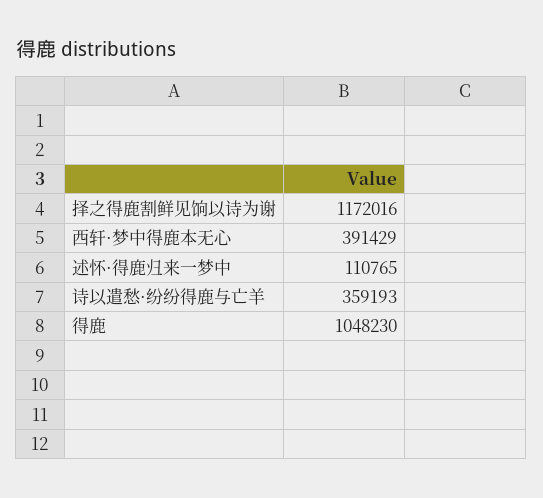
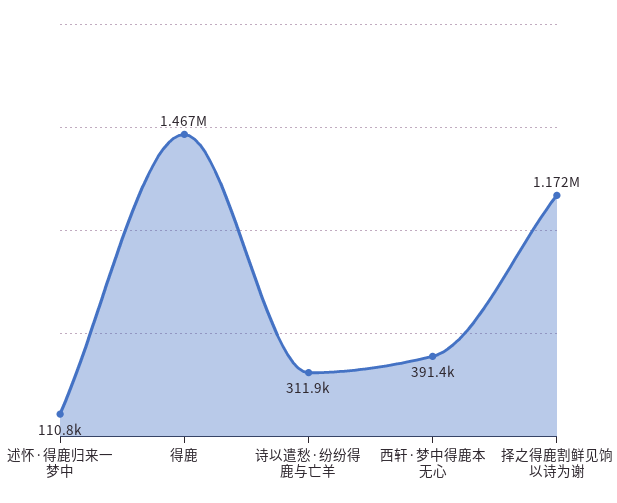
  {
    "择之得鹿割鲜见饷以诗为谢": 1172016,
    "西轩·梦中得鹿本无心": 391429,
    "述怀·得鹿归来一梦中": 110765,
-   "诗以遣愁·纷纷得鹿与亡羊": 359193,
+   "诗以遣愁·纷纷得鹿与亡羊": 311900,
-   "得鹿": 1048230
+   "得鹿": 1467000
  }

